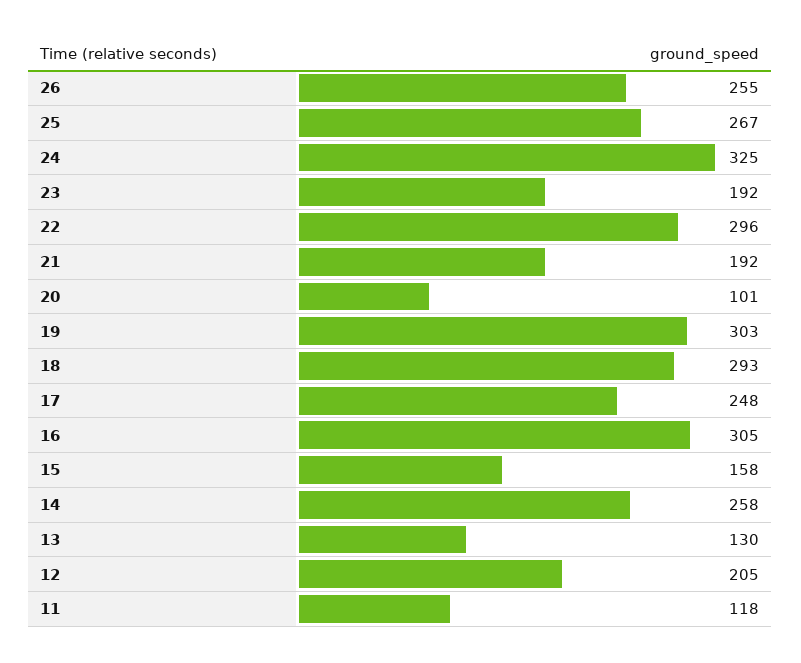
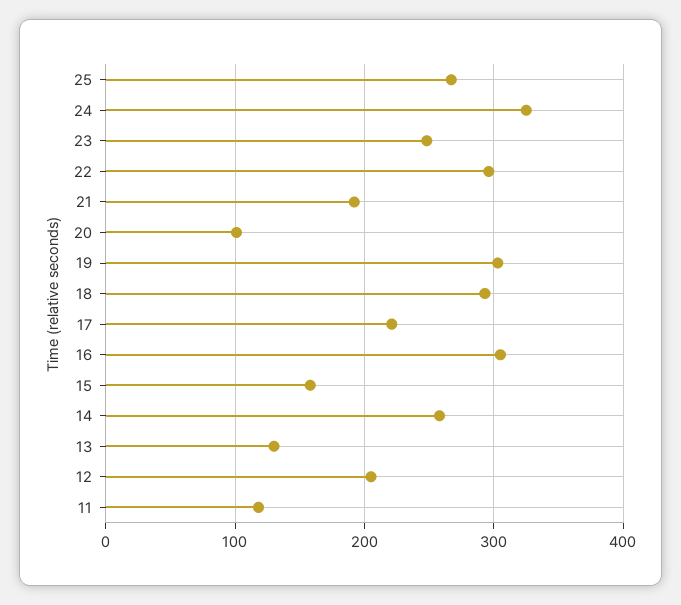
  {
-   "26": 255,
    "25": 267,
    "24": 325,
-   "23": 192,
+   "23": 250,
    "22": 296,
    "21": 192,
    "20": 101,
    "19": 303,
    "18": 293,
-   "17": 248,
+   "17": 220,
    "16": 305,
    "15": 158,
    "14": 258,
    "13": 130,
    "12": 205,
    "11": 118
  }

